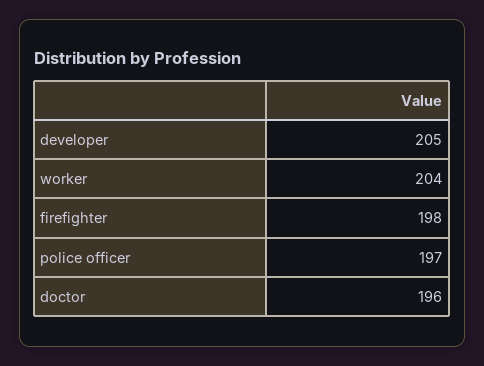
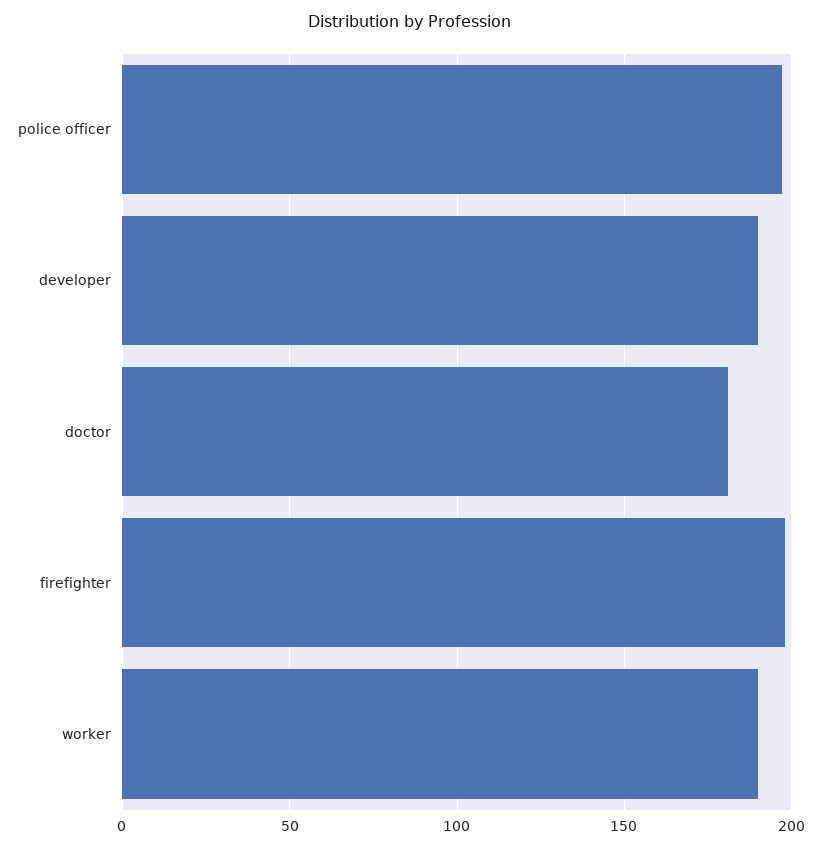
  {
-   "developer": 205,
+   "developer": 190,
-   "worker": 204,
+   "worker": 190,
    "firefighter": 198,
    "police officer": 197,
-   "doctor": 196
+   "doctor": 180
  }

